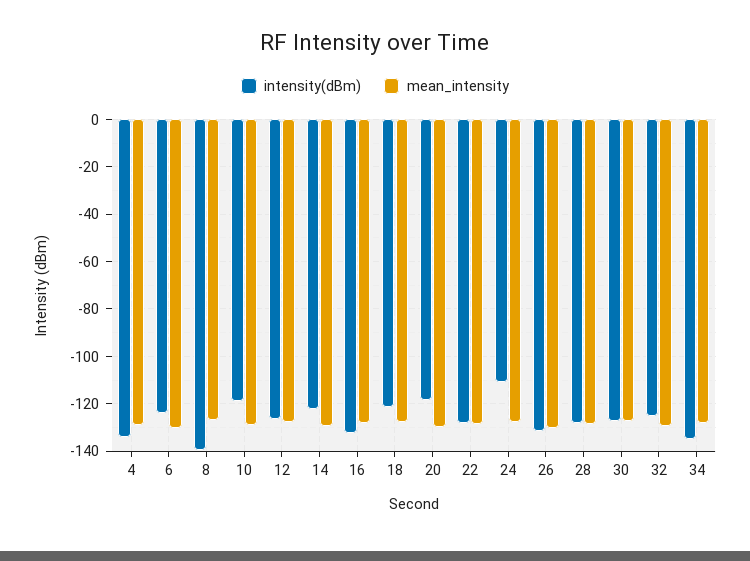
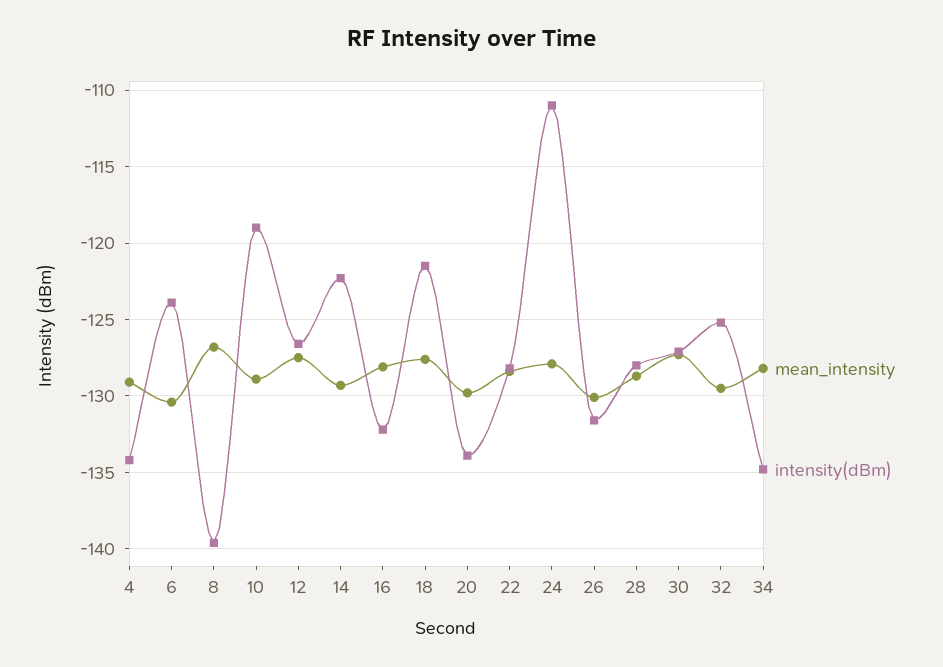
  {
    "intensity(dBm)": {
      "4": -134,
      "6": -124,
      "8": -139.5,
      "10": -119,
      "12": -126.5,
      "14": -122.5,
      "16": -132,
      "18": -121.5,
-     "20": -120,
+     "20": -134,
      "22": -128,
      "24": -111,
      "26": -131.5,
      "28": -128,
      "30": -127,
      "32": -125,
      "34": -135
    },
    "mean_intensity": {
      "4": -129,
      "6": -130.5,
      "8": -127,
      "10": -129,
      "12": -127.5,
      "14": -129.5,
      "16": -128,
      "18": -127.5,
      "20": -130,
      "22": -128.5,
      "24": -128,
      "26": -130,
      "28": -128.5,
      "30": -127.5,
      "32": -129.5,
      "34": -128
    }
  }

